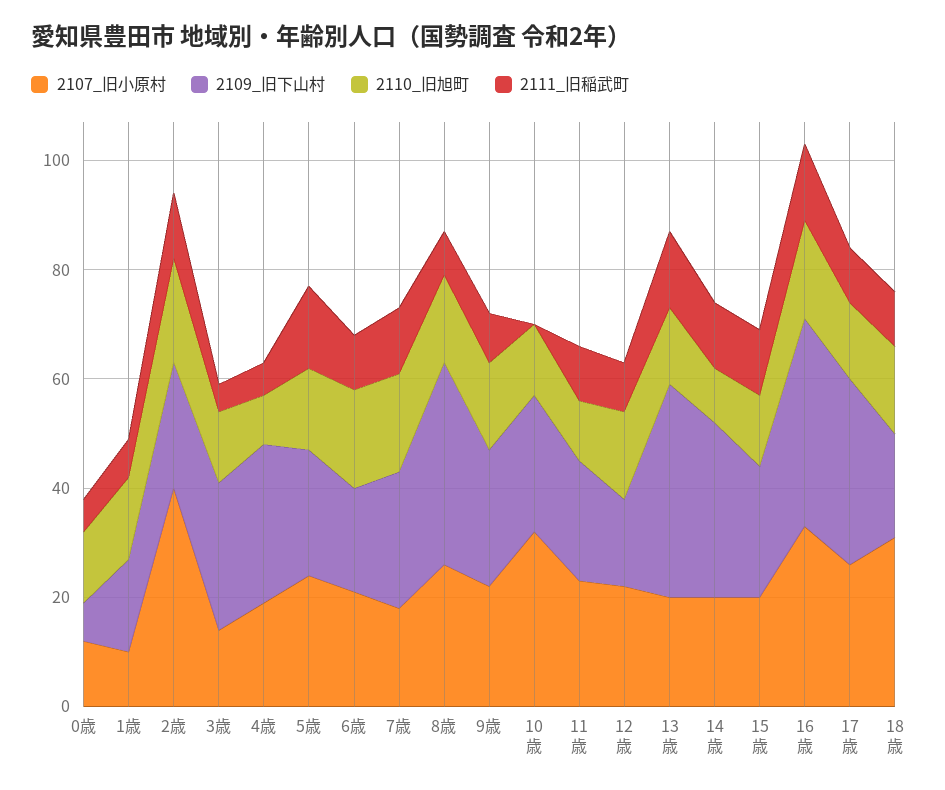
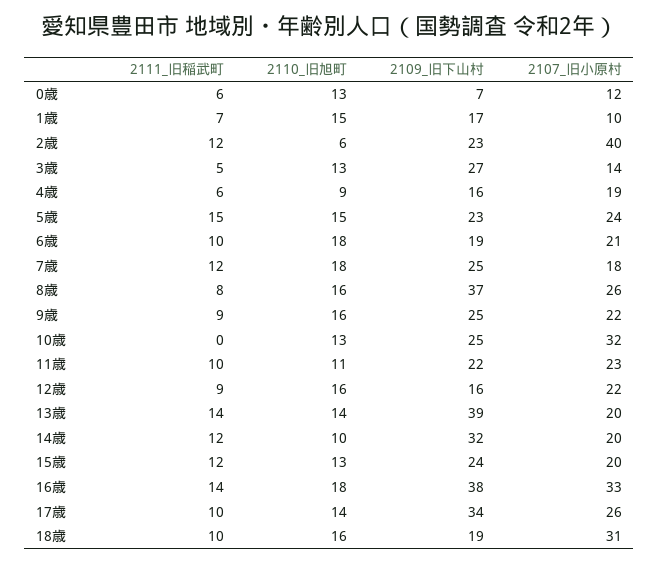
  {
    "2107_旧小原村": {
      "0歳": 12,
      "1歳": 10,
      "2歳": 40,
      "3歳": 14,
      "4歳": 19,
      "5歳": 24,
      "6歳": 21,
      "7歳": 18,
      "8歳": 26,
      "9歳": 22,
      "10歳": 32,
      "11歳": 23,
      "12歳": 22,
      "13歳": 20,
      "14歳": 20,
      "15歳": 20,
      "16歳": 33,
      "17歳": 26,
      "18歳": 31
    },
    "2109_旧下山村": {
      "0歳": 7,
      "1歳": 17,
      "2歳": 23,
      "3歳": 27,
-     "4歳": 30,
+     "4歳": 16,
      "5歳": 23,
      "6歳": 19,
      "7歳": 25,
      "8歳": 37,
      "9歳": 25,
      "10歳": 25,
      "11歳": 22,
      "12歳": 16,
      "13歳": 39,
      "14歳": 32,
      "15歳": 24,
      "16歳": 38,
      "17歳": 34,
      "18歳": 19
    },
    "2110_旧旭町": {
      "0歳": 13,
      "1歳": 15,
-     "2歳": 20,
+     "2歳": 6,
      "3歳": 13,
      "4歳": 9,
      "5歳": 15,
      "6歳": 18,
      "7歳": 18,
      "8歳": 16,
      "9歳": 16,
      "10歳": 13,
      "11歳": 11,
      "12歳": 16,
      "13歳": 14,
      "14歳": 10,
      "15歳": 13,
      "16歳": 18,
      "17歳": 14,
      "18歳": 16
    },
    "2111_旧稲武町": {
      "0歳": 6,
      "1歳": 7,
      "2歳": 12,
      "3歳": 5,
      "4歳": 6,
      "5歳": 15,
      "6歳": 10,
      "7歳": 12,
      "8歳": 8,
      "9歳": 9,
      "10歳": 0,
      "11歳": 10,
      "12歳": 9,
      "13歳": 14,
      "14歳": 12,
      "15歳": 12,
      "16歳": 14,
      "17歳": 10,
      "18歳": 10
    }
  }

